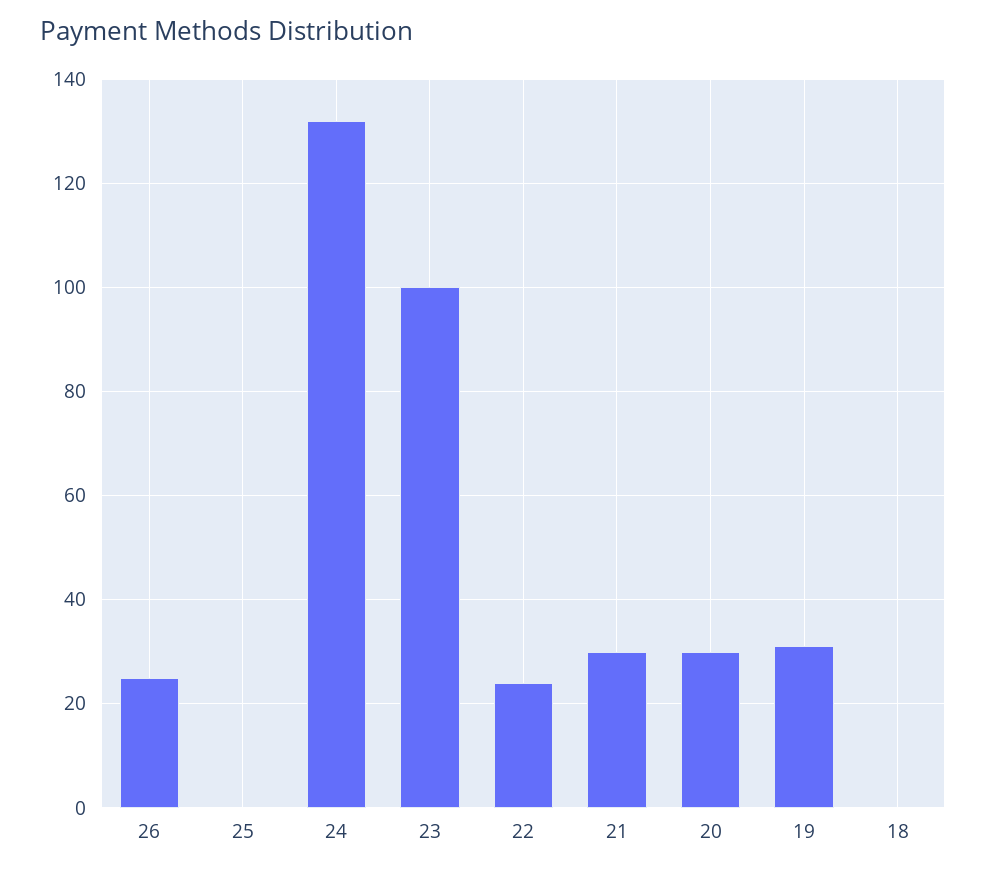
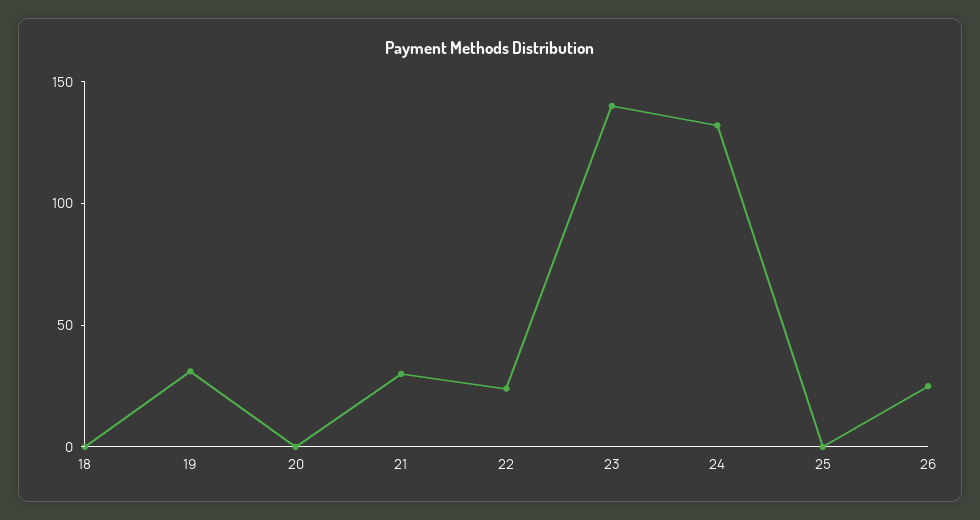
  {
    "26": 25,
    "25": 0,
    "24": 130,
-   "23": 100,
+   "23": 140,
    "22": 25,
    "21": 30,
-   "20": 30,
+   "20": 0,
    "19": 30,
    "18": 0
  }

